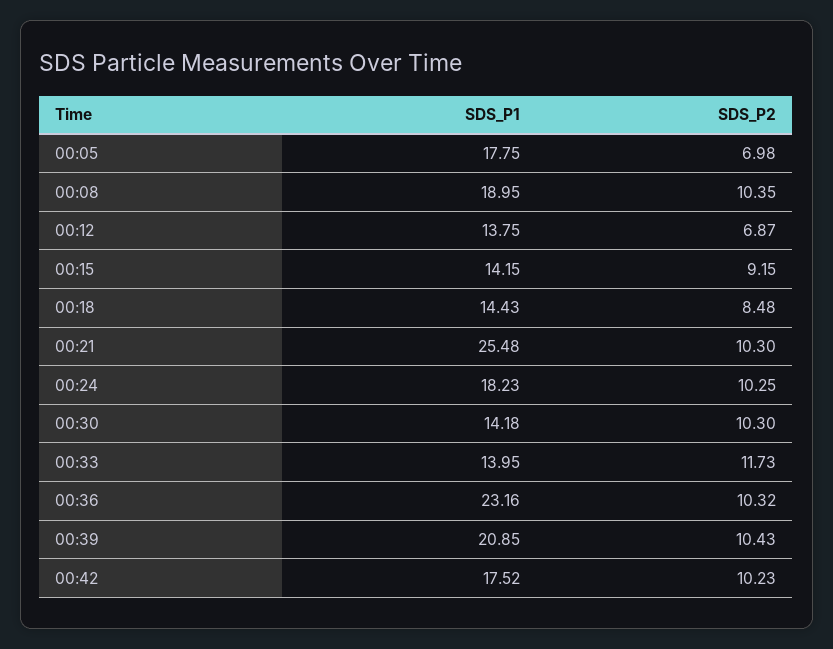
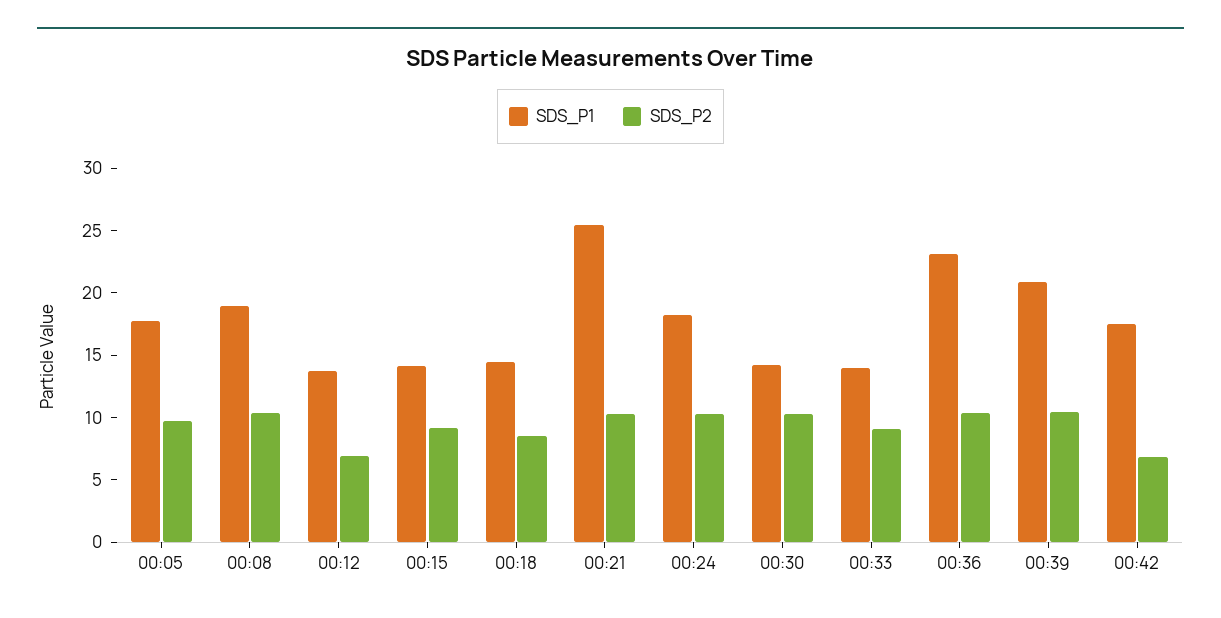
  {
    "SDS_P1": {
      "00:05": 17.75,
      "00:08": 18.95,
      "00:12": 13.75,
      "00:15": 14.15,
      "00:18": 14.43,
      "00:21": 25.48,
      "00:24": 18.23,
      "00:30": 14.18,
      "00:33": 13.95,
      "00:36": 23.16,
      "00:39": 20.85,
      "00:42": 17.52
    },
    "SDS_P2": {
-     "00:05": 6.98,
+     "00:05": 10,
      "00:08": 10.35,
      "00:12": 6.87,
      "00:15": 9.15,
      "00:18": 8.48,
      "00:21": 10.3,
      "00:24": 10.25,
      "00:30": 10.3,
-     "00:33": 11.73,
+     "00:33": 9,
      "00:36": 10.32,
      "00:39": 10.43,
-     "00:42": 10.23
+     "00:42": 7
    }
  }

